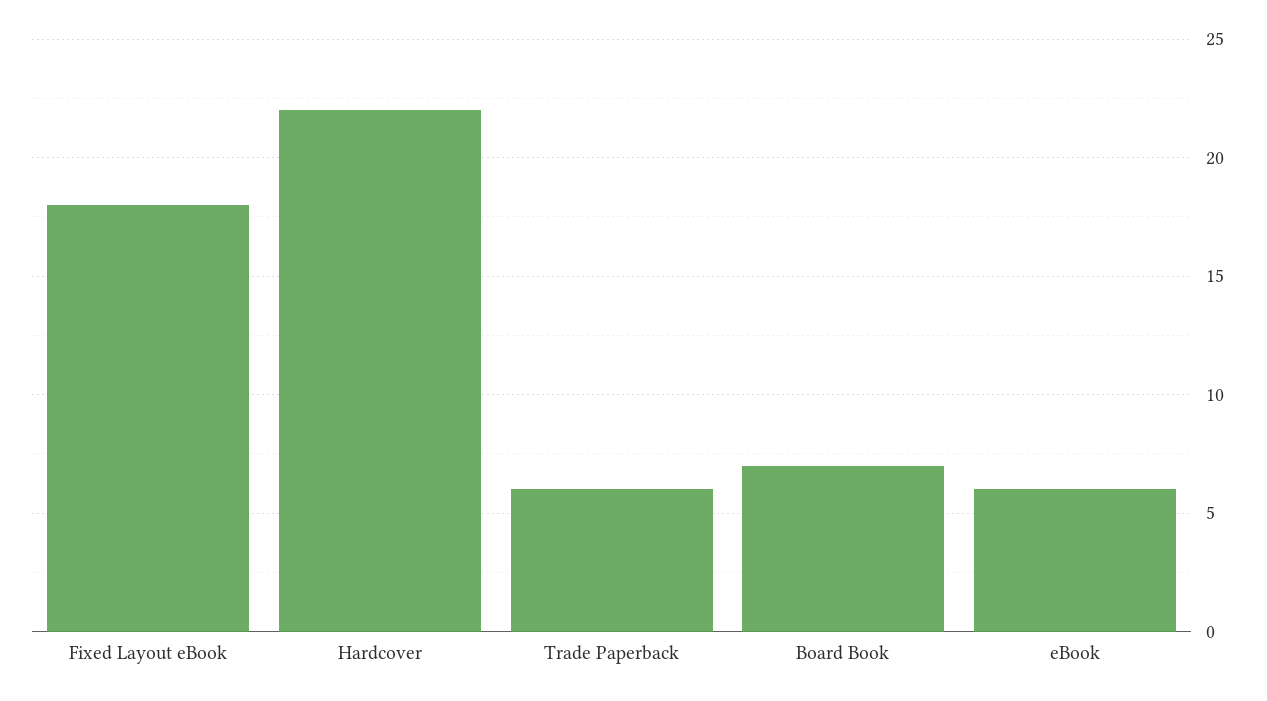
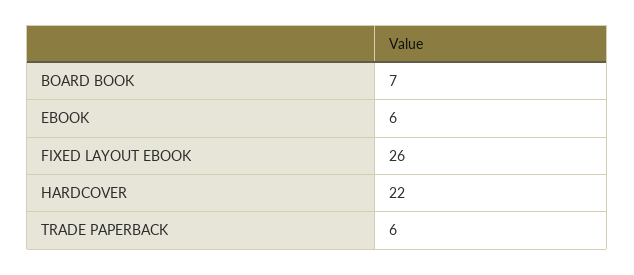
  {
-   "Fixed Layout eBook": 18,
+   "Fixed Layout eBook": 26,
    "Hardcover": 22,
    "Trade Paperback": 6,
    "Board Book": 7,
    "eBook": 6
  }

